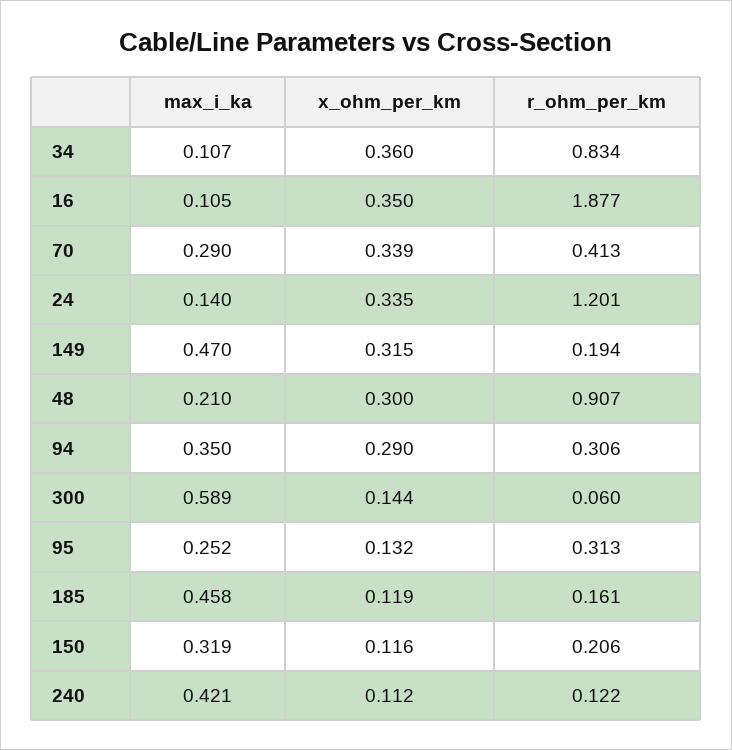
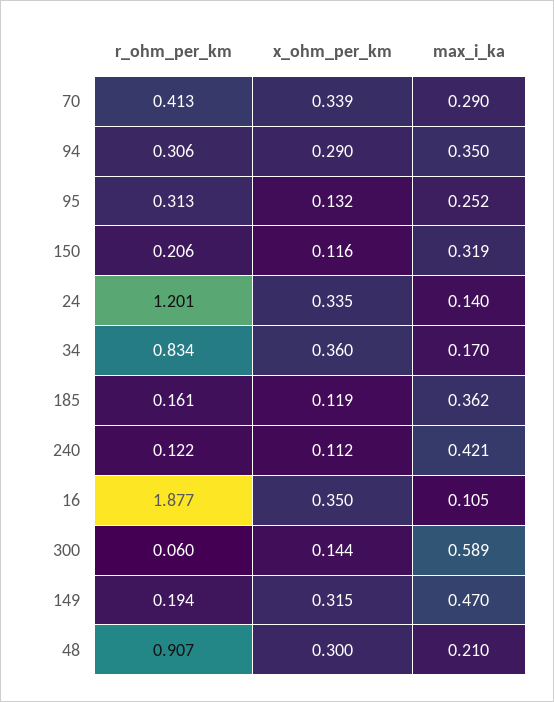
  {
    "max_i_ka": {
-     "34": 0.107,
+     "34": 0.17,
      "16": 0.105,
      "70": 0.29,
      "24": 0.14,
      "149": 0.47,
      "48": 0.21,
      "94": 0.35,
      "300": 0.589,
      "95": 0.252,
-     "185": 0.458,
+     "185": 0.362,
      "150": 0.319,
      "240": 0.421
    },
    "x_ohm_per_km": {
      "34": 0.36,
      "16": 0.35,
      "70": 0.339,
      "24": 0.335,
      "149": 0.315,
      "48": 0.3,
      "94": 0.29,
      "300": 0.144,
      "95": 0.132,
      "185": 0.119,
      "150": 0.116,
      "240": 0.112
    },
    "r_ohm_per_km": {
      "34": 0.834,
      "16": 1.877,
      "70": 0.413,
      "24": 1.201,
      "149": 0.194,
      "48": 0.907,
      "94": 0.306,
      "300": 0.06,
      "95": 0.313,
      "185": 0.161,
      "150": 0.206,
      "240": 0.122
    }
  }

